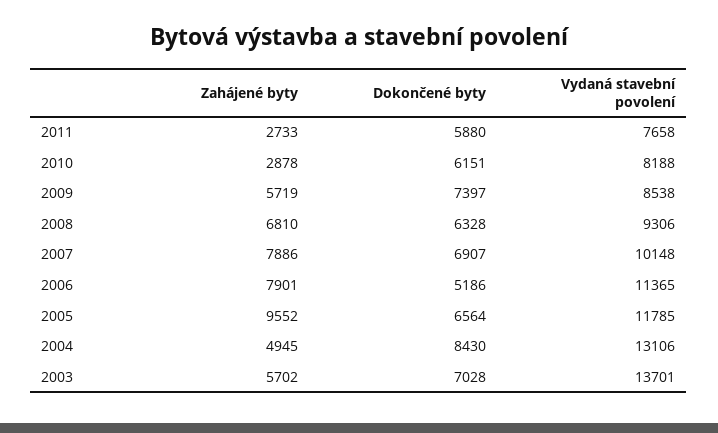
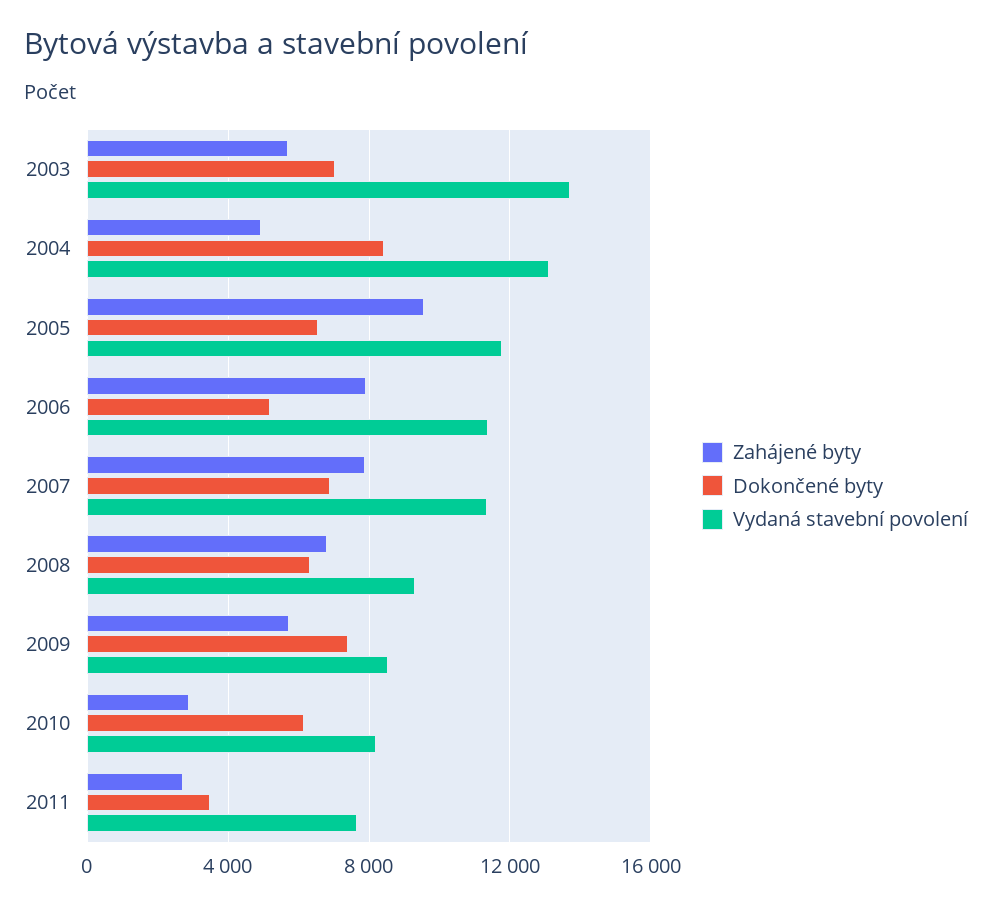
  {
    "Zahájené byty": {
      "2011": 2733,
      "2010": 2878,
      "2009": 5719,
      "2008": 6810,
      "2007": 7886,
      "2006": 7901,
      "2005": 9552,
      "2004": 4945,
      "2003": 5702
    },
    "Dokončené byty": {
-     "2011": 5880,
+     "2011": 3500,
      "2010": 6151,
      "2009": 7397,
      "2008": 6328,
      "2007": 6907,
      "2006": 5186,
      "2005": 6564,
      "2004": 8430,
      "2003": 7028
    },
    "Vydaná stavební povolení": {
      "2011": 7658,
      "2010": 8188,
      "2009": 8538,
      "2008": 9306,
-     "2007": 10148,
+     "2007": 11500,
      "2006": 11365,
      "2005": 11785,
      "2004": 13106,
      "2003": 13701
    }
  }

